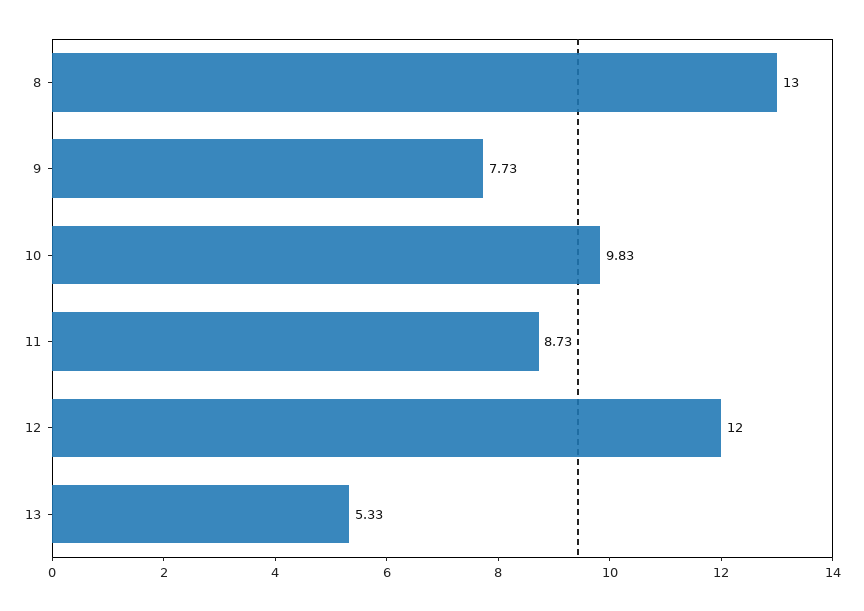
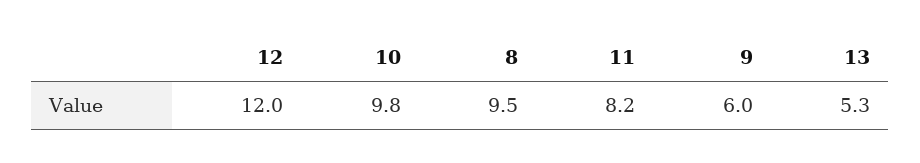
  {
-   "8": 13,
+   "8": 9.5,
-   "9": 7.73,
+   "9": 6,
    "10": 9.83,
-   "11": 8.73,
+   "11": 8.2,
    "12": 12,
    "13": 5.33
  }

